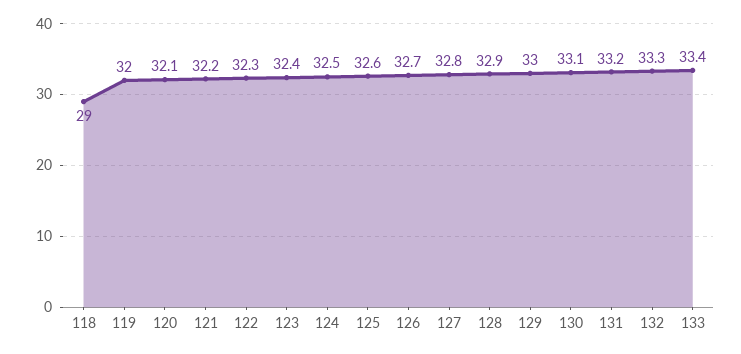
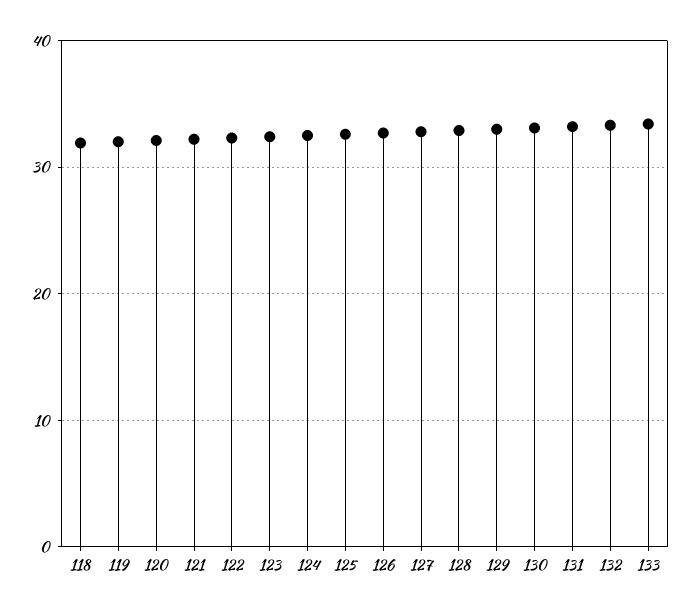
  {
-   "118": 29,
+   "118": 32,
    "119": 32,
    "120": 32.1,
    "121": 32.2,
    "122": 32.3,
    "123": 32.4,
    "124": 32.5,
    "125": 32.6,
    "126": 32.7,
    "127": 32.8,
    "128": 32.9,
    "129": 33,
    "130": 33.1,
    "131": 33.2,
    "132": 33.3,
    "133": 33.4
  }

